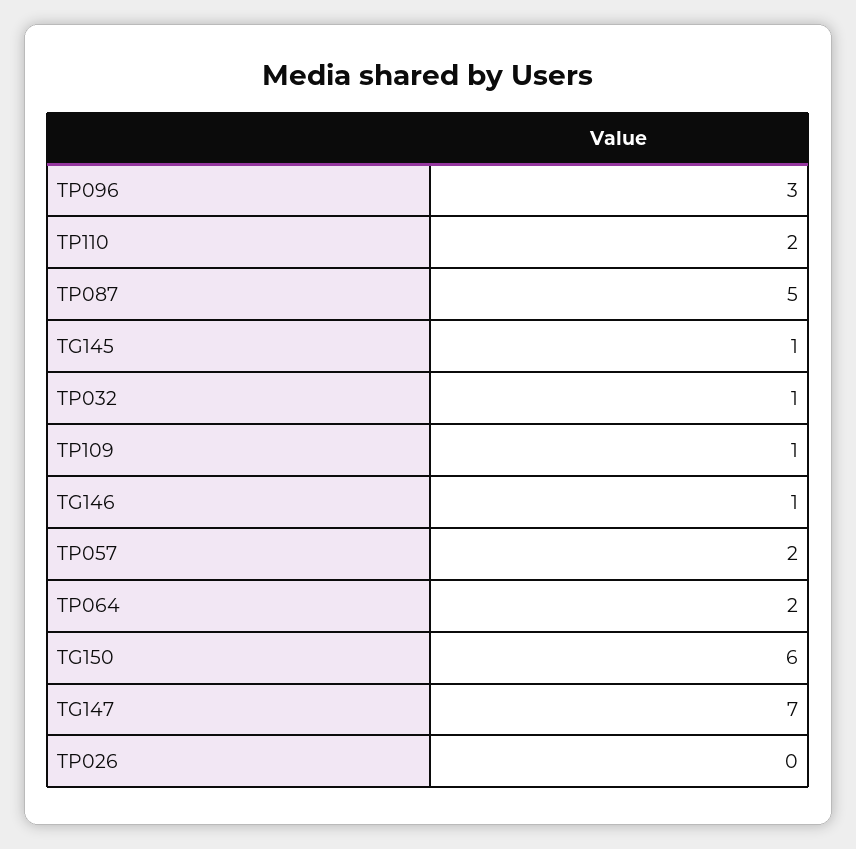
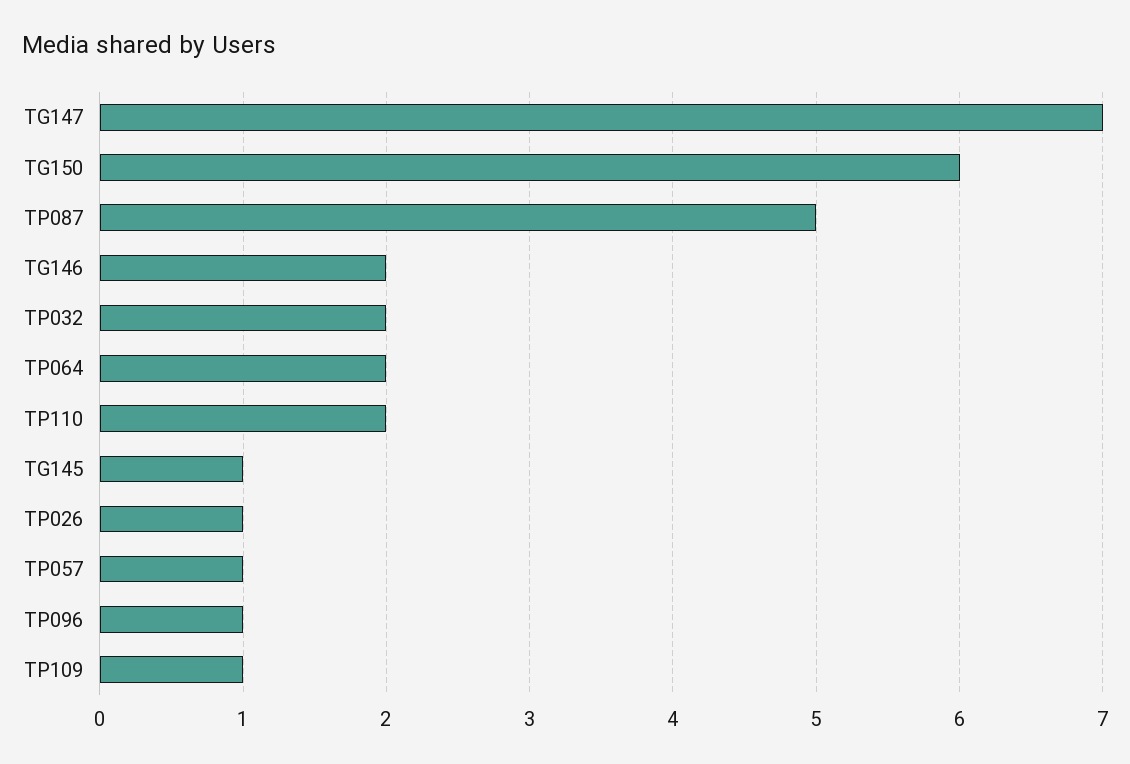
  {
-   "TP096": 3,
+   "TP096": 1,
    "TP110": 2,
    "TP087": 5,
    "TG145": 1,
-   "TP032": 1,
+   "TP032": 2,
    "TP109": 1,
-   "TG146": 1,
+   "TG146": 2,
-   "TP057": 2,
+   "TP057": 1,
    "TP064": 2,
    "TG150": 6,
    "TG147": 7,
-   "TP026": 0
+   "TP026": 1
  }

